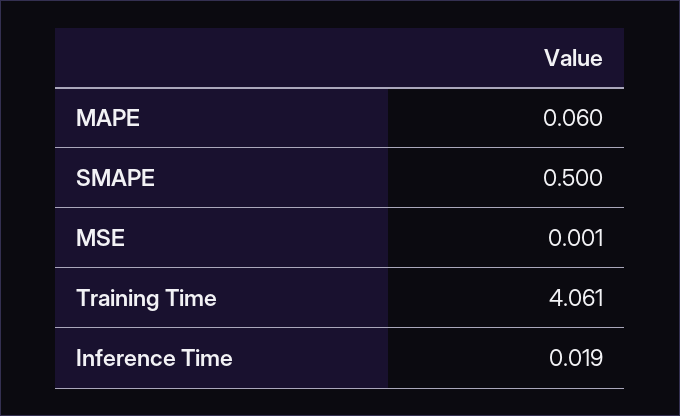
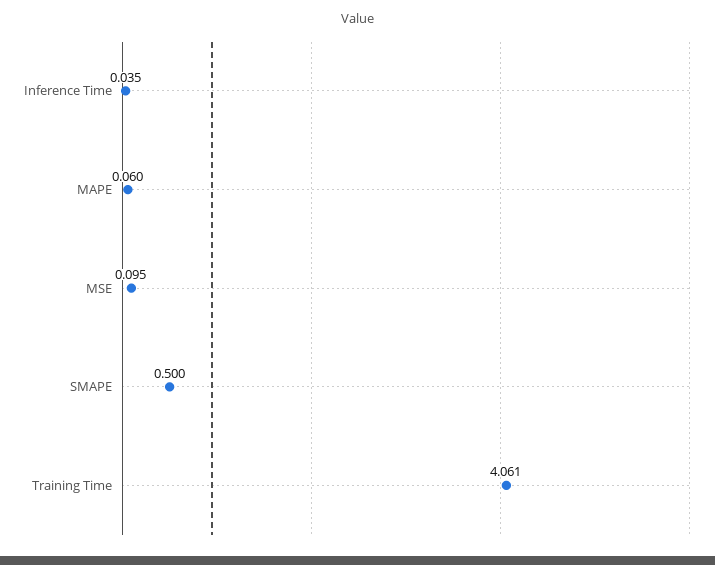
  {
    "MAPE": 0.06,
    "SMAPE": 0.5,
-   "MSE": 0.001,
+   "MSE": 0.095,
    "Training Time": 4.061,
-   "Inference Time": 0.019
+   "Inference Time": 0.035
  }

